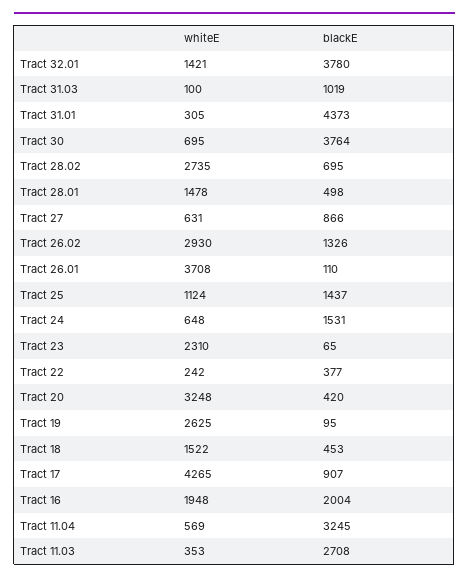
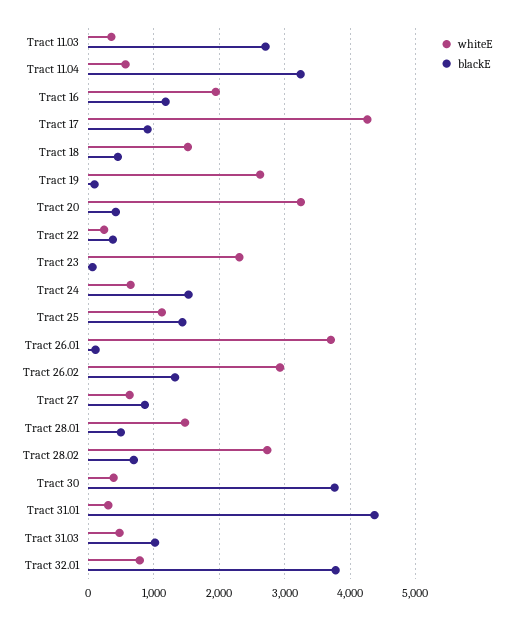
  {
    "whiteE": {
-     "Tract 32.01": 1421,
+     "Tract 32.01": 800,
-     "Tract 31.03": 100,
+     "Tract 31.03": 500,
      "Tract 31.01": 305,
-     "Tract 30": 695,
+     "Tract 30": 400,
      "Tract 28.02": 2735,
      "Tract 28.01": 1478,
      "Tract 27": 631,
      "Tract 26.02": 2930,
      "Tract 26.01": 3708,
      "Tract 25": 1124,
      "Tract 24": 648,
      "Tract 23": 2310,
      "Tract 22": 242,
      "Tract 20": 3248,
      "Tract 19": 2625,
      "Tract 18": 1522,
      "Tract 17": 4265,
      "Tract 16": 1948,
      "Tract 11.04": 569,
      "Tract 11.03": 353
    },
    "blackE": {
      "Tract 32.01": 3780,
      "Tract 31.03": 1019,
      "Tract 31.01": 4373,
      "Tract 30": 3764,
      "Tract 28.02": 695,
      "Tract 28.01": 498,
      "Tract 27": 866,
      "Tract 26.02": 1326,
      "Tract 26.01": 110,
      "Tract 25": 1437,
      "Tract 24": 1531,
      "Tract 23": 65,
      "Tract 22": 377,
      "Tract 20": 420,
      "Tract 19": 95,
      "Tract 18": 453,
      "Tract 17": 907,
-     "Tract 16": 2004,
+     "Tract 16": 1200,
      "Tract 11.04": 3245,
      "Tract 11.03": 2708
    }
  }

